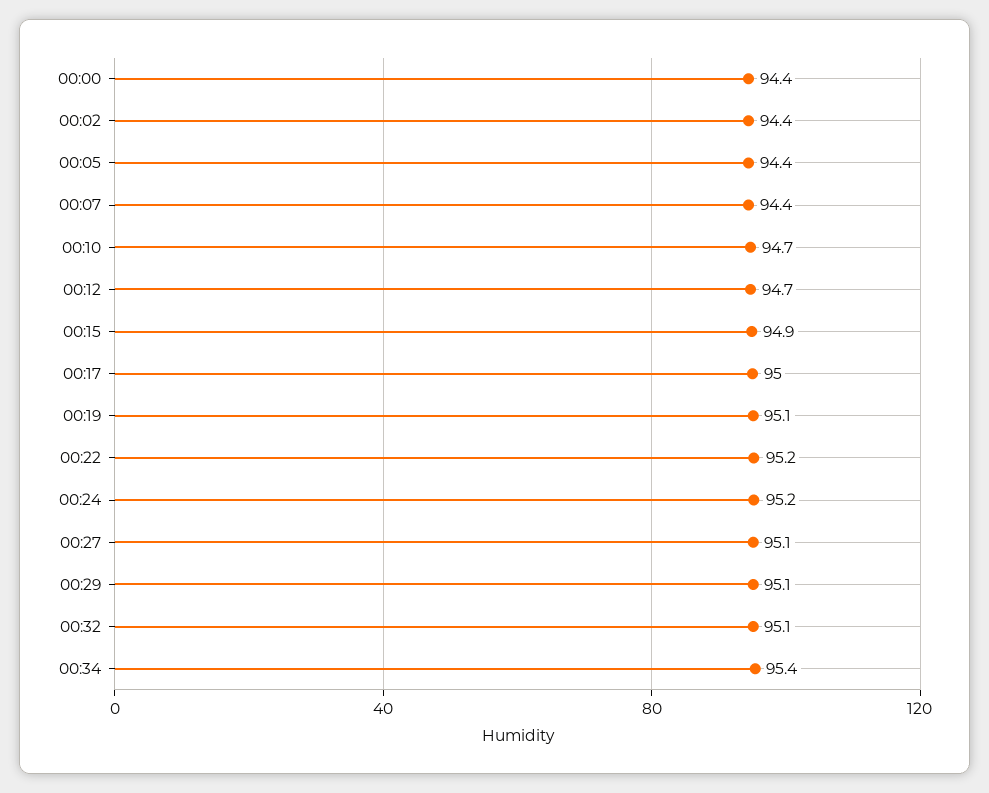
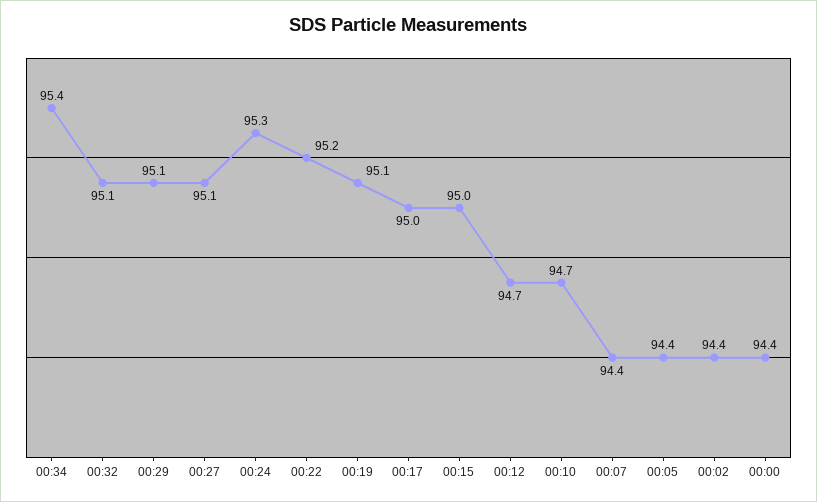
  {
    "00:00": 94.4,
    "00:02": 94.4,
    "00:05": 94.4,
    "00:07": 94.4,
    "00:10": 94.7,
    "00:12": 94.7,
-   "00:15": 94.9,
+   "00:15": 95,
    "00:17": 95,
    "00:19": 95.1,
    "00:22": 95.2,
-   "00:24": 95.2,
+   "00:24": 95.3,
    "00:27": 95.1,
    "00:29": 95.1,
    "00:32": 95.1,
    "00:34": 95.4
  }

